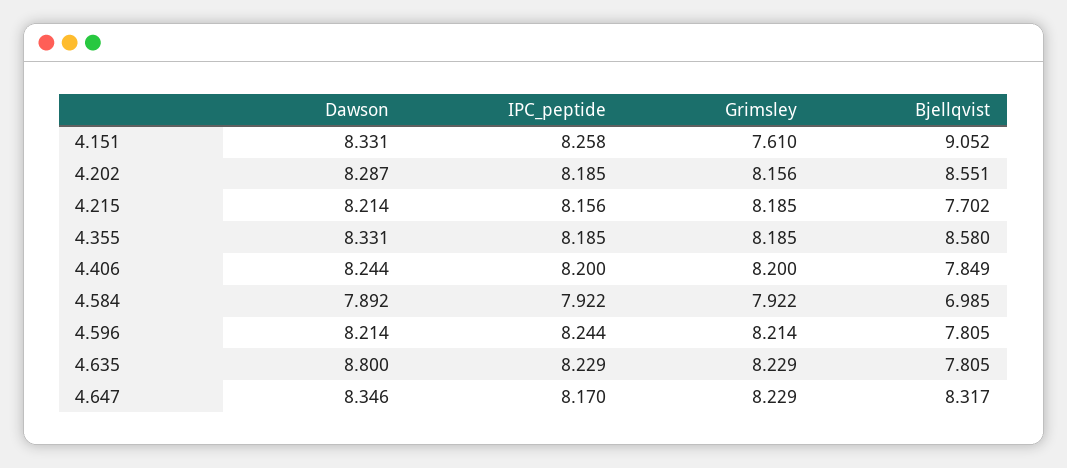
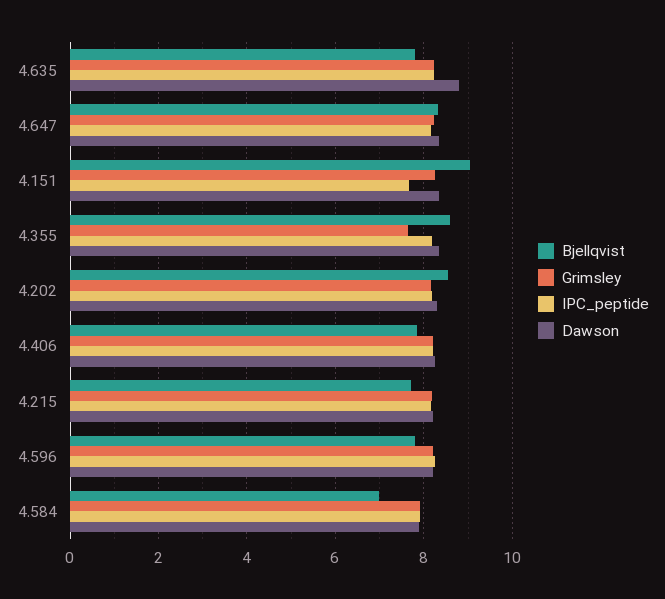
  {
    "Dawson": {
      "4.151": 8.331,
      "4.202": 8.287,
      "4.215": 8.214,
      "4.355": 8.331,
      "4.406": 8.244,
      "4.584": 7.892,
      "4.596": 8.214,
      "4.635": 8.8,
      "4.647": 8.346
    },
    "IPC_peptide": {
-     "4.151": 8.258,
+     "4.151": 7.6,
      "4.202": 8.185,
      "4.215": 8.156,
      "4.355": 8.185,
      "4.406": 8.2,
      "4.584": 7.922,
      "4.596": 8.244,
      "4.635": 8.229,
      "4.647": 8.17
    },
    "Grimsley": {
-     "4.151": 7.61,
+     "4.151": 8.2,
      "4.202": 8.156,
      "4.215": 8.185,
-     "4.355": 8.185,
+     "4.355": 7.6,
      "4.406": 8.2,
      "4.584": 7.922,
      "4.596": 8.214,
      "4.635": 8.229,
      "4.647": 8.229
    },
    "Bjellqvist": {
      "4.151": 9.052,
      "4.202": 8.551,
      "4.215": 7.702,
      "4.355": 8.58,
      "4.406": 7.849,
      "4.584": 6.985,
      "4.596": 7.805,
      "4.635": 7.805,
      "4.647": 8.317
    }
  }

